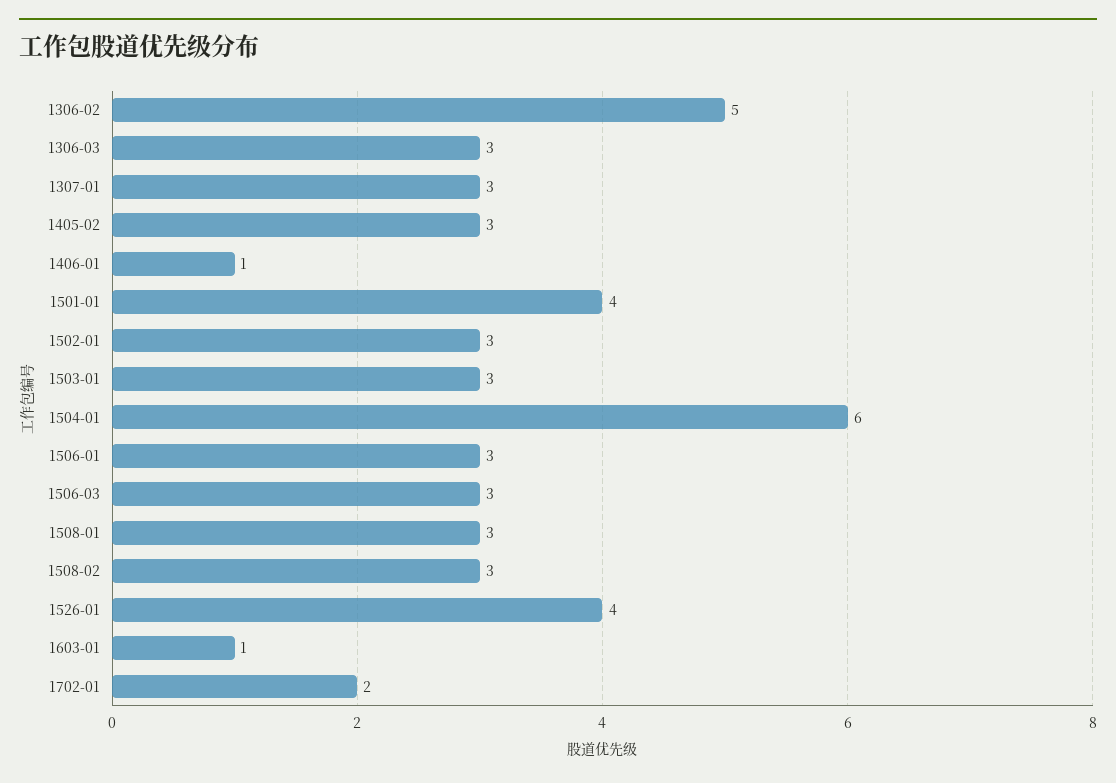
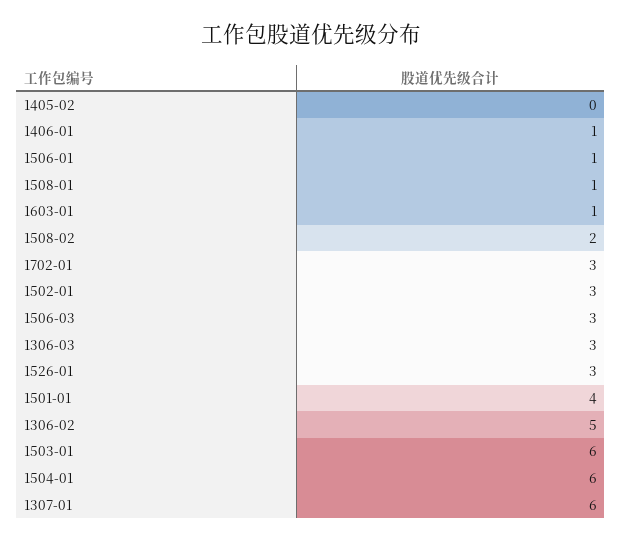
  {
    "1306-02": 5,
    "1306-03": 3,
-   "1307-01": 3,
+   "1307-01": 6,
-   "1405-02": 3,
+   "1405-02": 0,
    "1406-01": 1,
    "1501-01": 4,
    "1502-01": 3,
-   "1503-01": 3,
+   "1503-01": 6,
    "1504-01": 6,
-   "1506-01": 3,
+   "1506-01": 1,
    "1506-03": 3,
-   "1508-01": 3,
+   "1508-01": 1,
-   "1508-02": 3,
+   "1508-02": 2,
-   "1526-01": 4,
+   "1526-01": 3,
    "1603-01": 1,
-   "1702-01": 2
+   "1702-01": 3
  }

